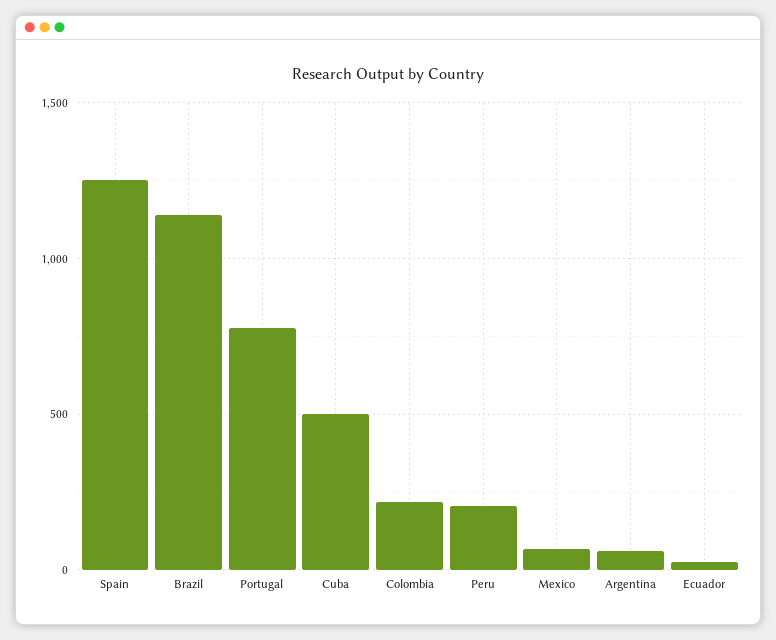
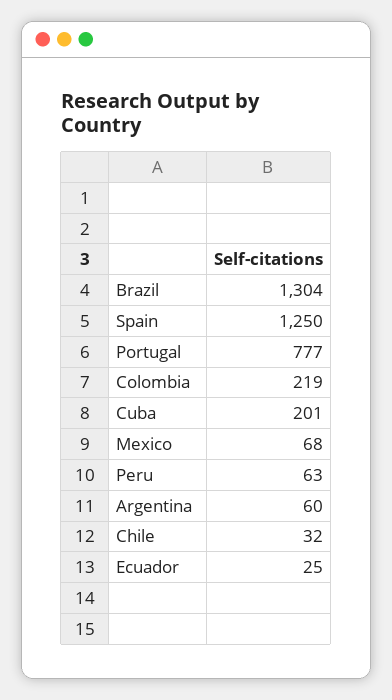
  {
    "Spain": 1250,
-   "Brazil": 1150,
+   "Brazil": 1304,
    "Portugal": 777,
-   "Cuba": 500,
+   "Cuba": 201,
    "Colombia": 219,
-   "Peru": 200,
+   "Peru": 63,
    "Mexico": 68,
    "Argentina": 60,
-   "Ecuador": 25
+   "Ecuador": 25,
+   "Chile": 32
  }

